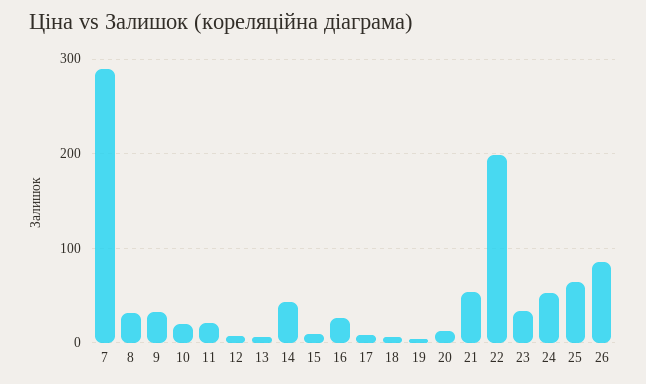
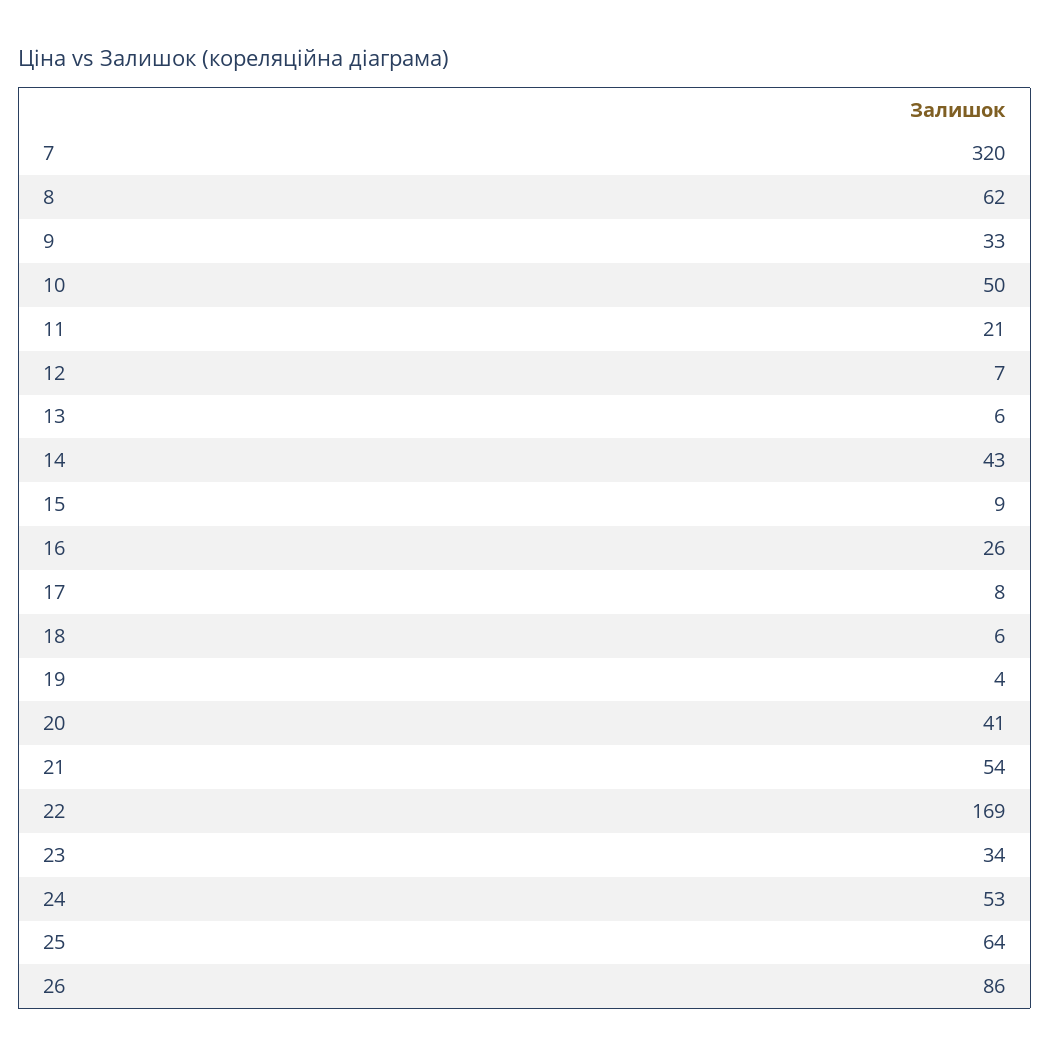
  {
-   "7": 290,
+   "7": 320,
-   "8": 30,
+   "8": 62,
    "9": 33,
-   "10": 20,
+   "10": 50,
    "11": 21,
    "12": 7,
    "13": 6,
    "14": 43,
    "15": 9,
    "16": 26,
    "17": 8,
    "18": 6,
    "19": 4,
-   "20": 10,
+   "20": 41,
    "21": 54,
-   "22": 200,
+   "22": 169,
    "23": 34,
    "24": 53,
    "25": 64,
    "26": 86
  }

